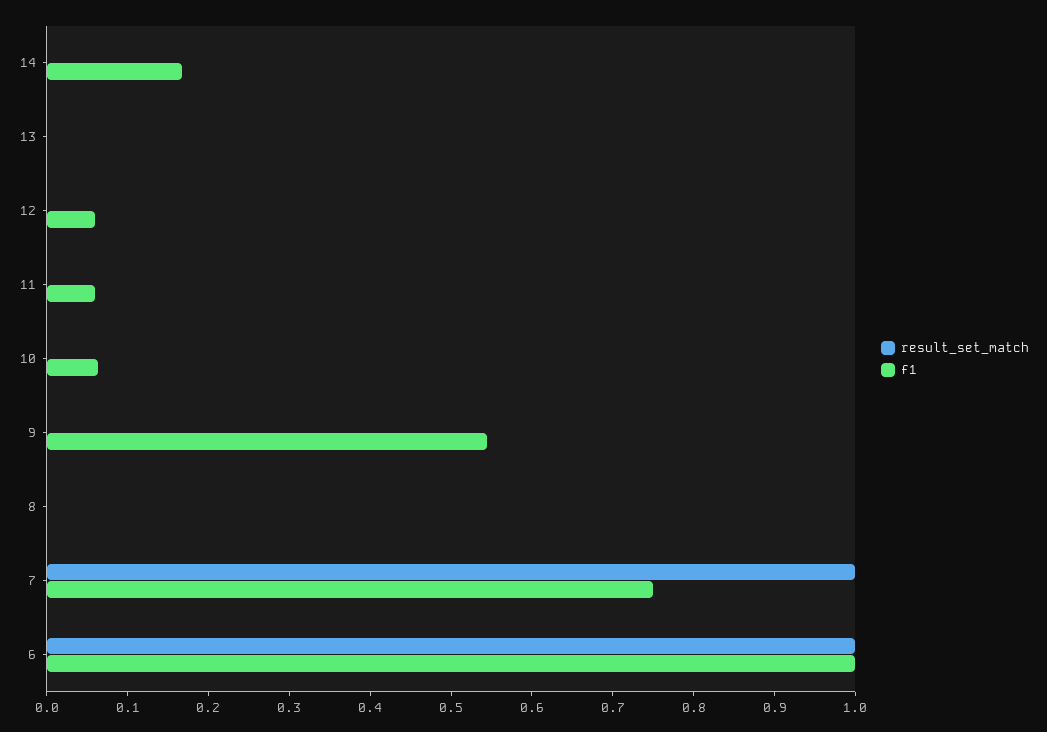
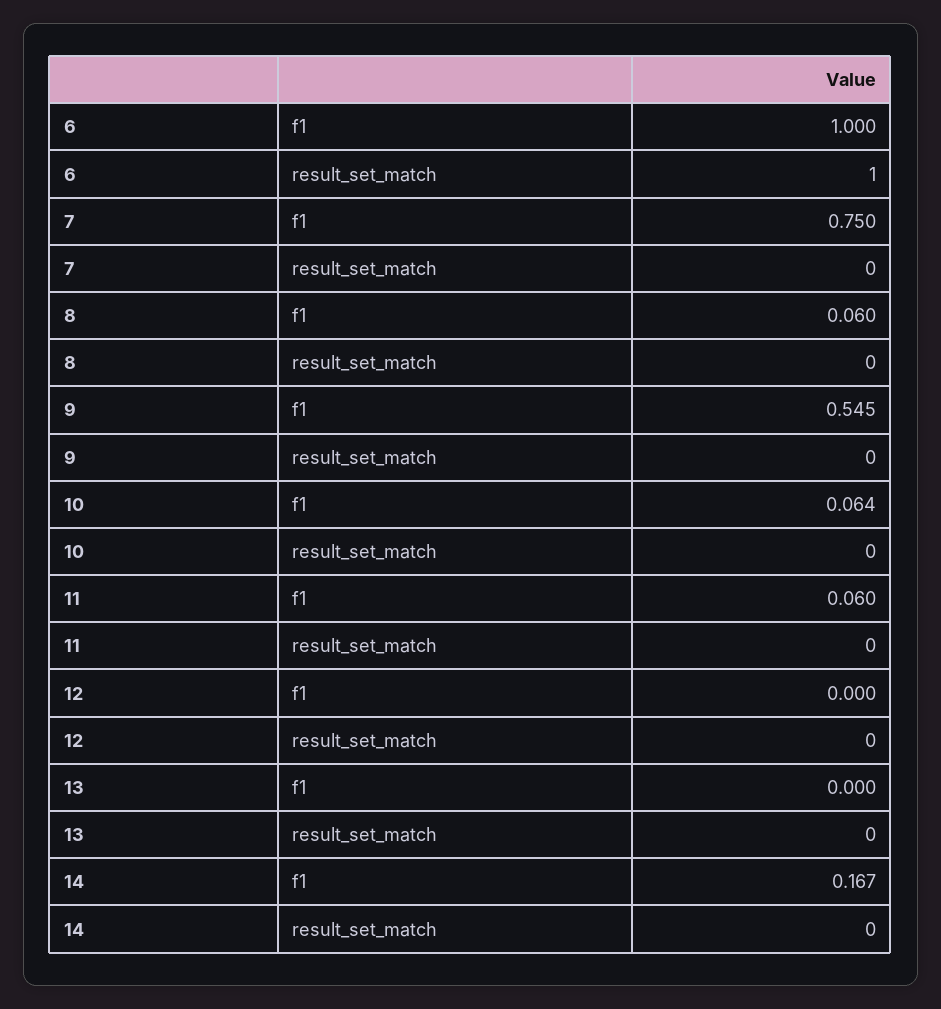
  {
    "result_set_match": {
      "14": 0,
      "13": 0,
      "12": 0,
      "11": 0,
      "10": 0,
      "9": 0,
      "8": 0,
-     "7": 1,
+     "7": 0,
      "6": 1
    },
    "f1": {
      "14": 0.167,
      "13": 0,
-     "12": 0.06,
+     "12": 0,
      "11": 0.06,
      "10": 0.064,
      "9": 0.545,
-     "8": 0,
+     "8": 0.06,
      "7": 0.75,
      "6": 1
    }
  }

